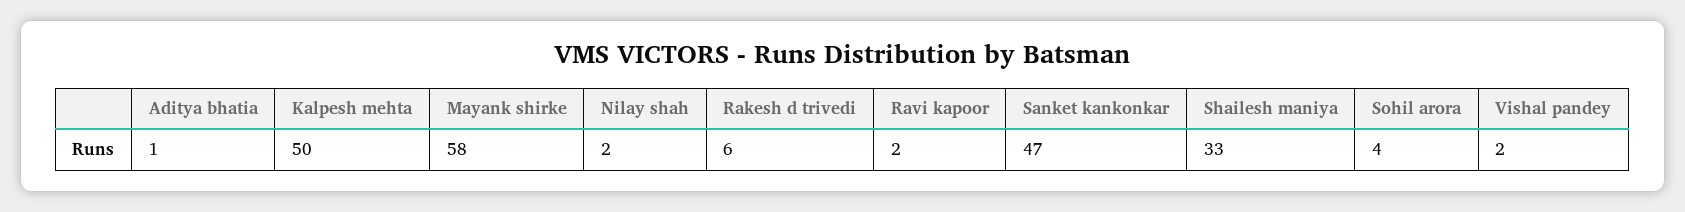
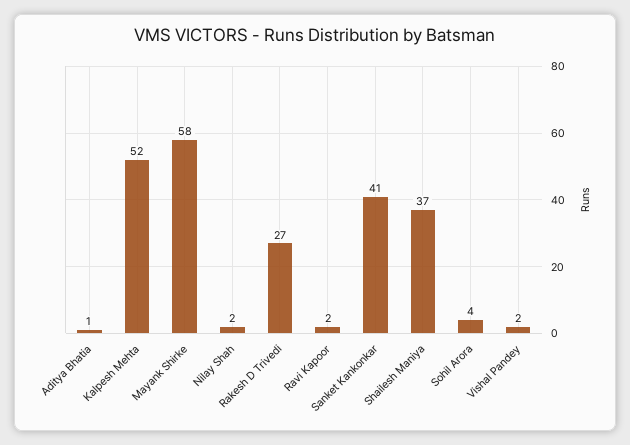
  {
    "Aditya bhatia": 1,
-   "Kalpesh mehta": 50,
+   "Kalpesh mehta": 52,
    "Mayank shirke": 58,
    "Nilay shah": 2,
-   "Rakesh d trivedi": 6,
+   "Rakesh d trivedi": 27,
    "Ravi kapoor": 2,
-   "Sanket kankonkar": 47,
+   "Sanket kankonkar": 41,
-   "Shailesh maniya": 33,
+   "Shailesh maniya": 37,
    "Sohil arora": 4,
    "Vishal pandey": 2
  }

